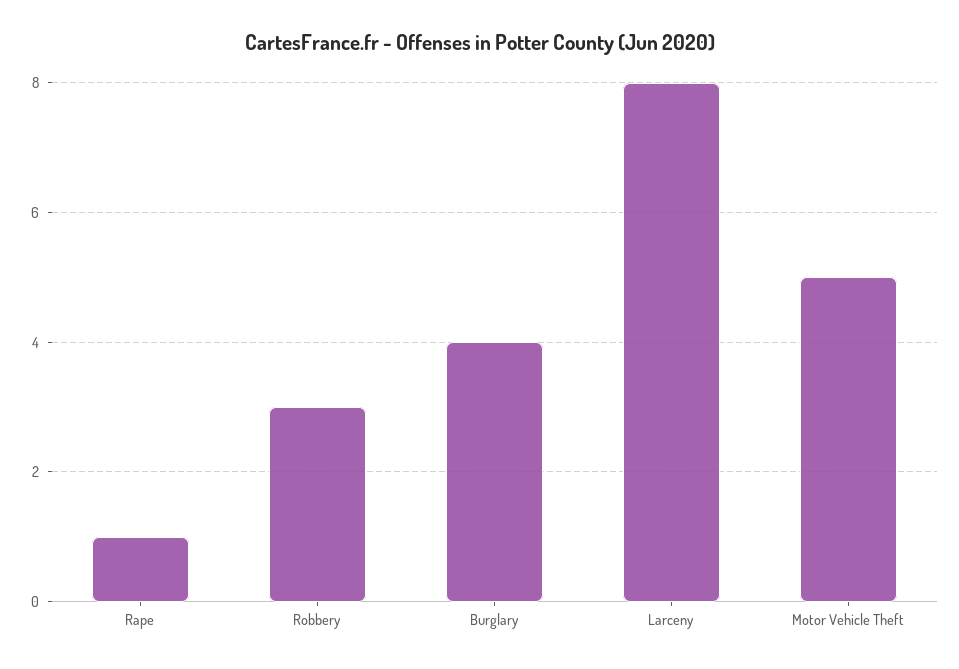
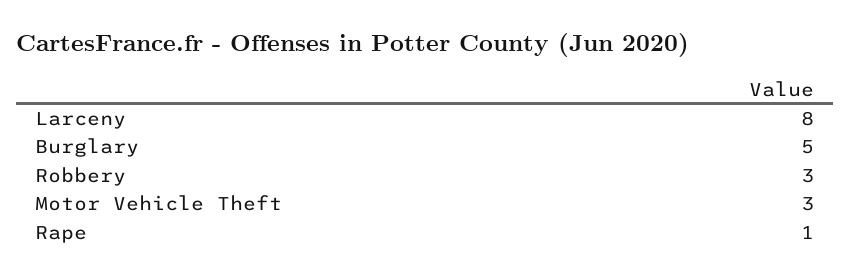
  {
    "Rape": 1,
    "Robbery": 3,
-   "Burglary": 4,
+   "Burglary": 5,
    "Larceny": 8,
-   "Motor Vehicle Theft": 5
+   "Motor Vehicle Theft": 3
  }

